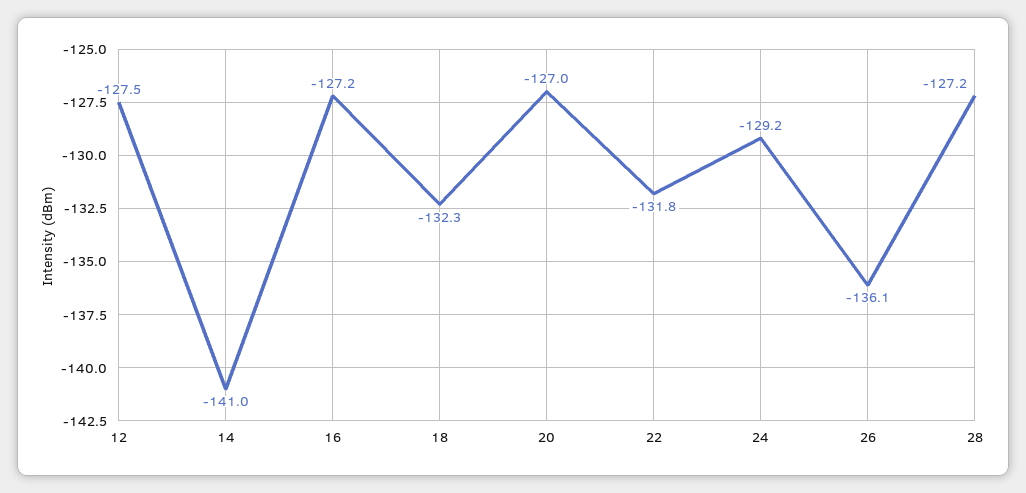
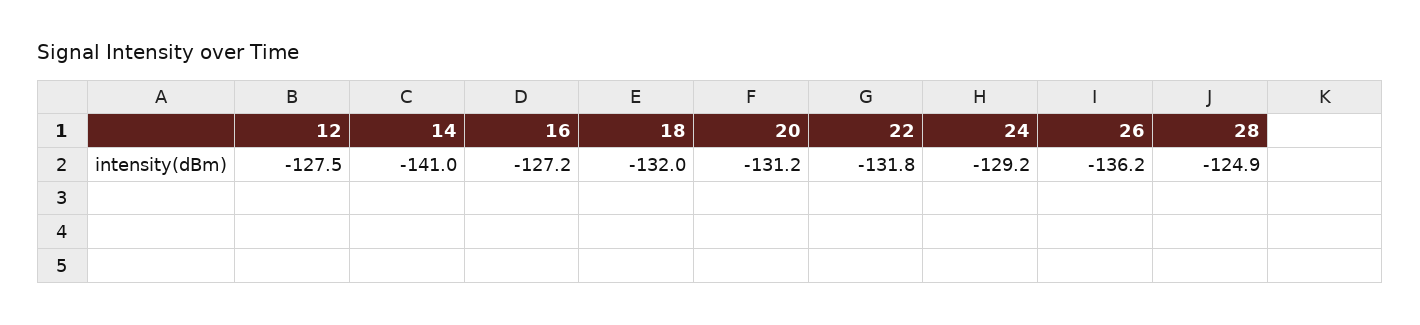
  {
    "12": -127.5,
    "14": -141,
    "16": -127.2,
-   "18": -132.3,
+   "18": -132,
-   "20": -127,
+   "20": -131.2,
    "22": -131.8,
    "24": -129.2,
-   "26": -136.1,
+   "26": -136.2,
-   "28": -127.2
+   "28": -124.9
  }

